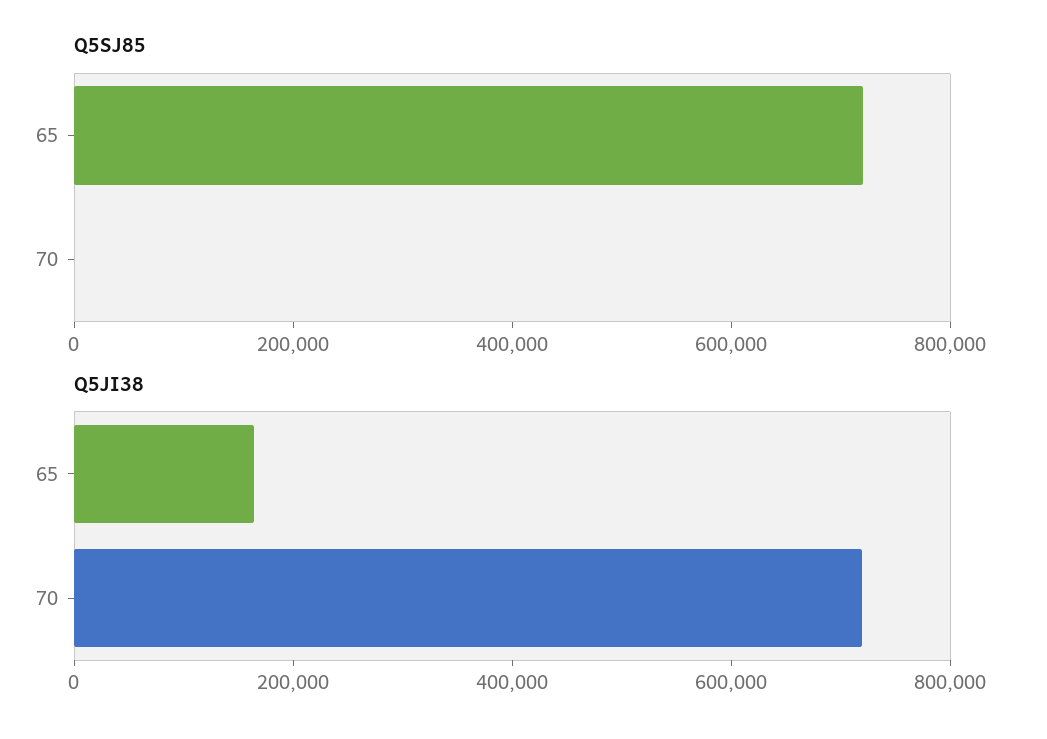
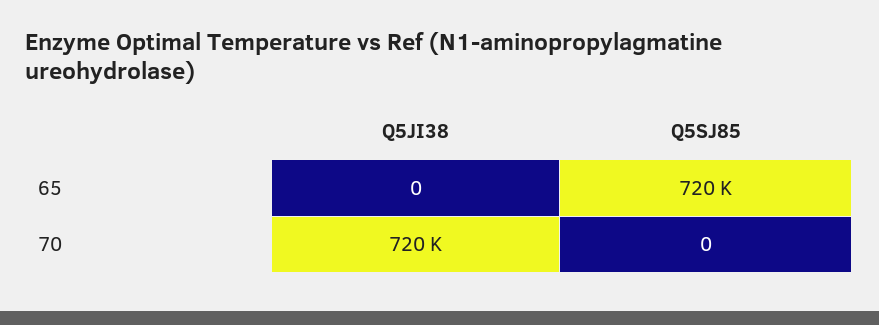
  {
    "Q5SJ85": {
      "65": 720000,
      "70": 0
    },
    "Q5JI38": {
-     "65": 150000,
+     "65": 0,
      "70": 720000
    }
  }

